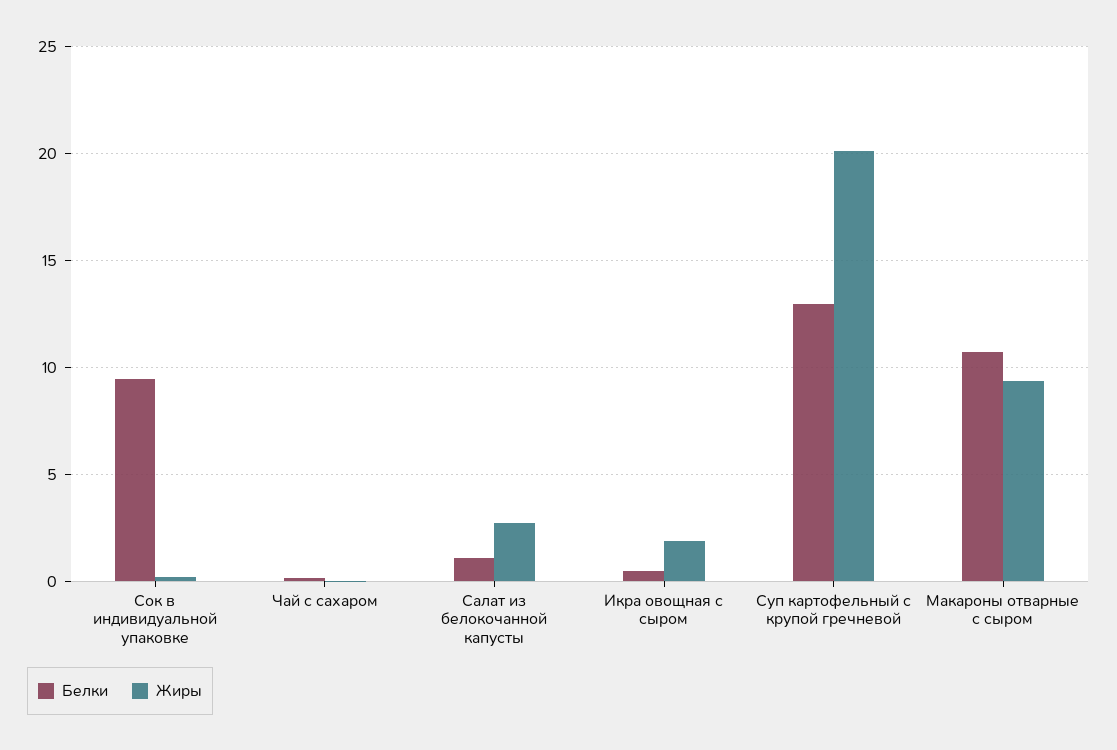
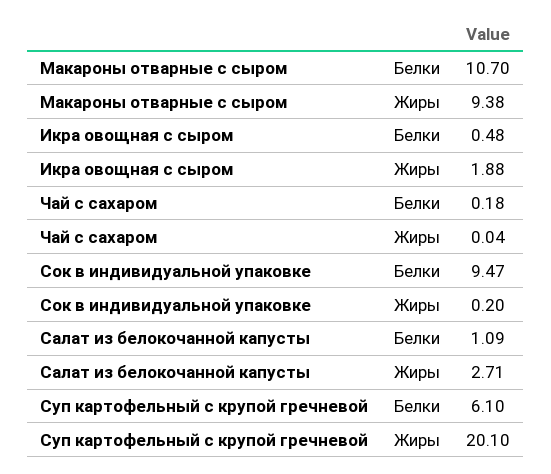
  {
    "Белки": {
      "Сок в индивидуальной упаковке": 9.47,
      "Чай с сахаром": 0.18,
      "Салат из белокочанной капусты": 1.09,
      "Икра овощная с сыром": 0.48,
-     "Суп картофельный с крупой гречневой": 13,
+     "Суп картофельный с крупой гречневой": 6.1,
      "Макароны отварные с сыром": 10.7
    },
    "Жиры": {
      "Сок в индивидуальной упаковке": 0.2,
      "Чай с сахаром": 0.04,
      "Салат из белокочанной капусты": 2.71,
      "Икра овощная с сыром": 1.88,
      "Суп картофельный с крупой гречневой": 20.1,
      "Макароны отварные с сыром": 9.38
    }
  }

